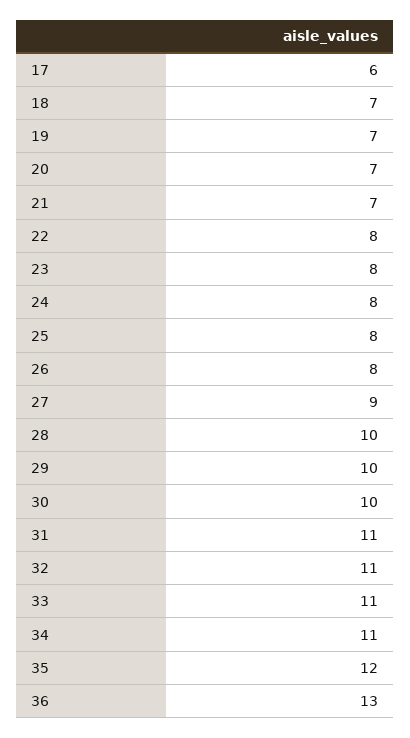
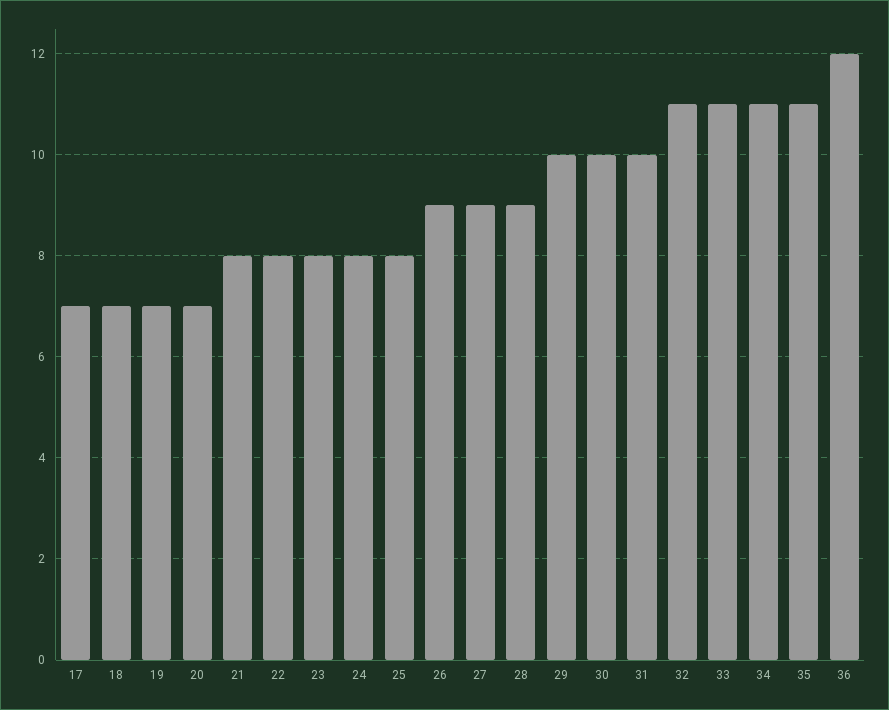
  {
-   "17": 6,
+   "17": 7,
    "18": 7,
    "19": 7,
    "20": 7,
-   "21": 7,
+   "21": 8,
    "22": 8,
    "23": 8,
    "24": 8,
    "25": 8,
-   "26": 8,
+   "26": 9,
    "27": 9,
-   "28": 10,
+   "28": 9,
    "29": 10,
    "30": 10,
-   "31": 11,
+   "31": 10,
    "32": 11,
    "33": 11,
    "34": 11,
-   "35": 12,
+   "35": 11,
-   "36": 13
+   "36": 12
  }

